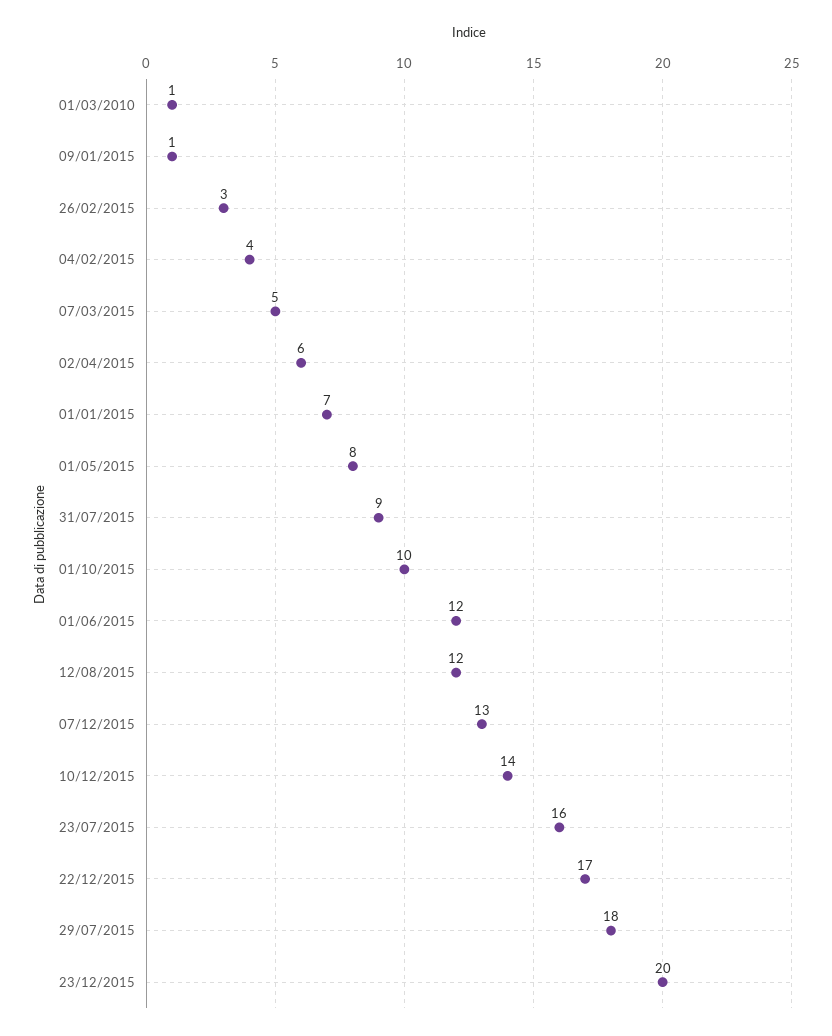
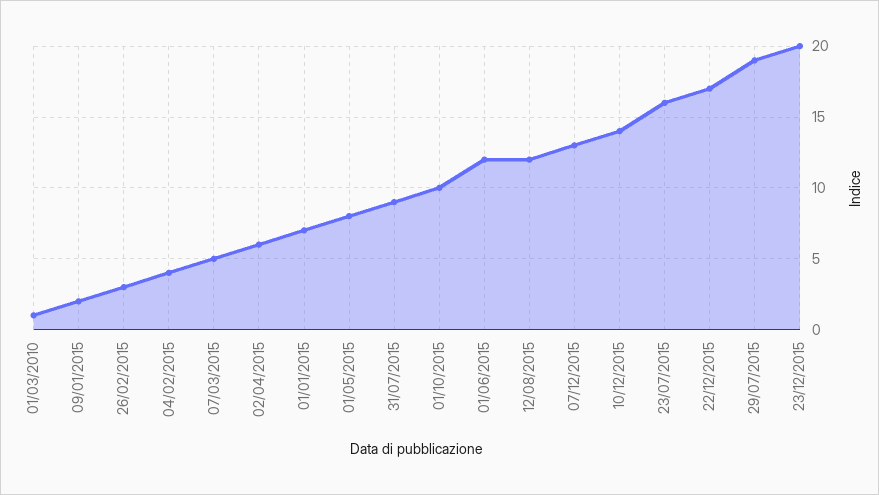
  {
    "01/03/2010": 1,
-   "09/01/2015": 1,
+   "09/01/2015": 2,
    "26/02/2015": 3,
    "04/02/2015": 4,
    "07/03/2015": 5,
    "02/04/2015": 6,
    "01/01/2015": 7,
    "01/05/2015": 8,
    "31/07/2015": 9,
    "01/10/2015": 10,
    "01/06/2015": 12,
    "12/08/2015": 12,
    "07/12/2015": 13,
    "10/12/2015": 14,
    "23/07/2015": 16,
    "22/12/2015": 17,
-   "29/07/2015": 18,
+   "29/07/2015": 19,
    "23/12/2015": 20
  }

